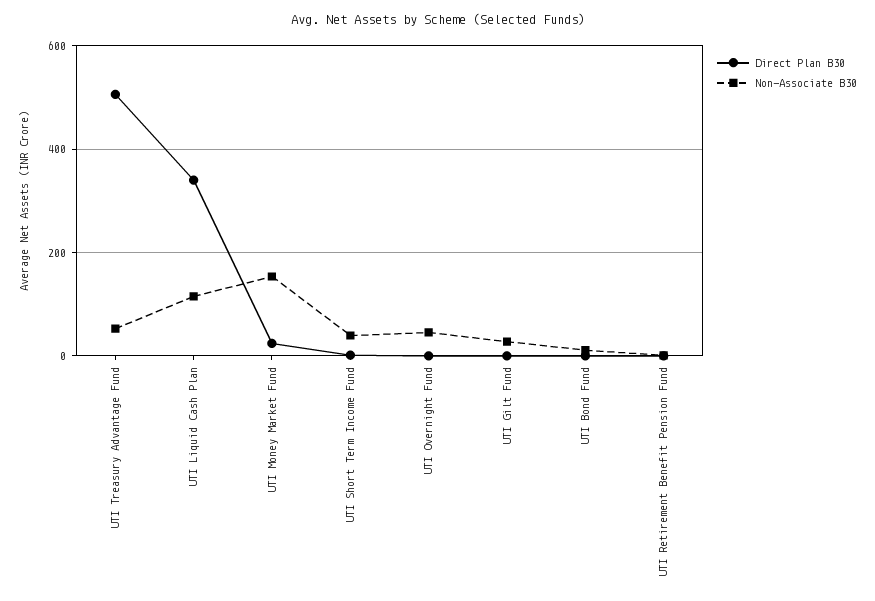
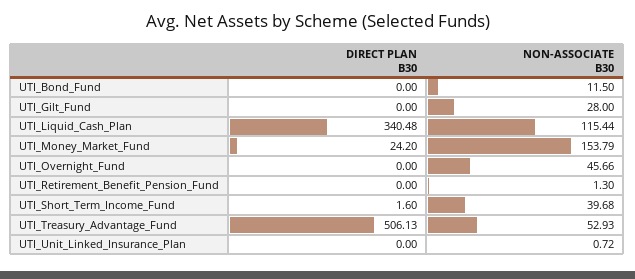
  {
    "Direct Plan B30": {
      "UTI Treasury Advantage Fund": 506.13,
      "UTI Liquid Cash Plan": 340.48,
      "UTI Money Market Fund": 24.2,
      "UTI Short Term Income Fund": 1.6,
      "UTI Overnight Fund": 0,
      "UTI Gilt Fund": 0,
      "UTI Bond Fund": 0,
-     "UTI Retirement Benefit Pension Fund": 0
+     "UTI Retirement Benefit Pension Fund": 0,
+     "UTI_Unit_Linked_Insurance_Plan": 0
    },
    "Non-Associate B30": {
      "UTI Treasury Advantage Fund": 52.93,
      "UTI Liquid Cash Plan": 115.44,
      "UTI Money Market Fund": 153.79,
      "UTI Short Term Income Fund": 39.68,
      "UTI Overnight Fund": 45.66,
      "UTI Gilt Fund": 28,
      "UTI Bond Fund": 11.5,
-     "UTI Retirement Benefit Pension Fund": 1.3
+     "UTI Retirement Benefit Pension Fund": 1.3,
+     "UTI_Unit_Linked_Insurance_Plan": 0.72
    }
  }

